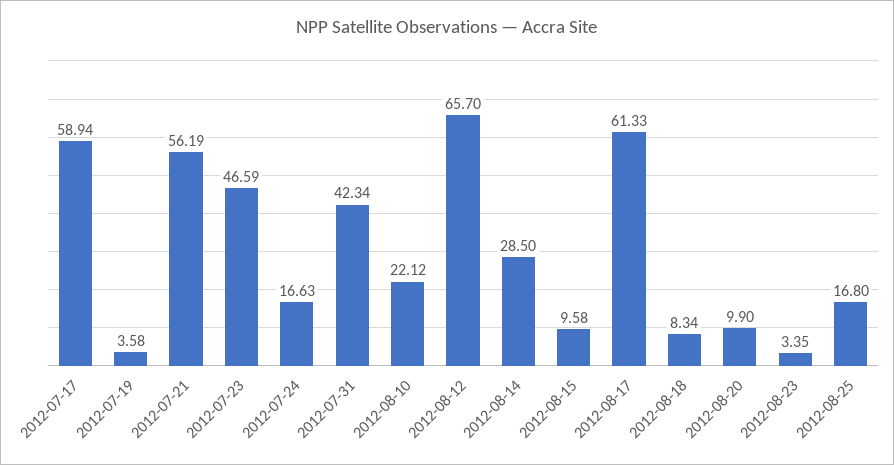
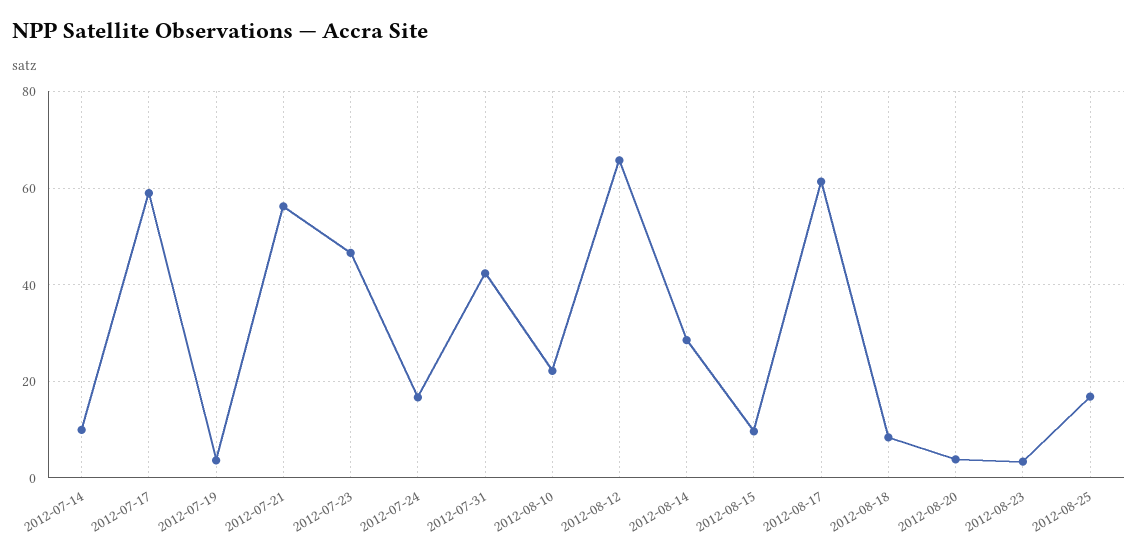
  {
    "2012-07-17": 58.94,
    "2012-07-19": 3.58,
    "2012-07-21": 56.19,
    "2012-07-23": 46.59,
    "2012-07-24": 16.63,
    "2012-07-31": 42.34,
    "2012-08-10": 22.12,
    "2012-08-12": 65.7,
    "2012-08-14": 28.5,
    "2012-08-15": 9.58,
    "2012-08-17": 61.33,
    "2012-08-18": 8.34,
-   "2012-08-20": 9.9,
+   "2012-08-20": 4,
    "2012-08-23": 3.35,
-   "2012-08-25": 16.8
+   "2012-08-25": 16.8,
+   "2012-07-14": 10
  }

